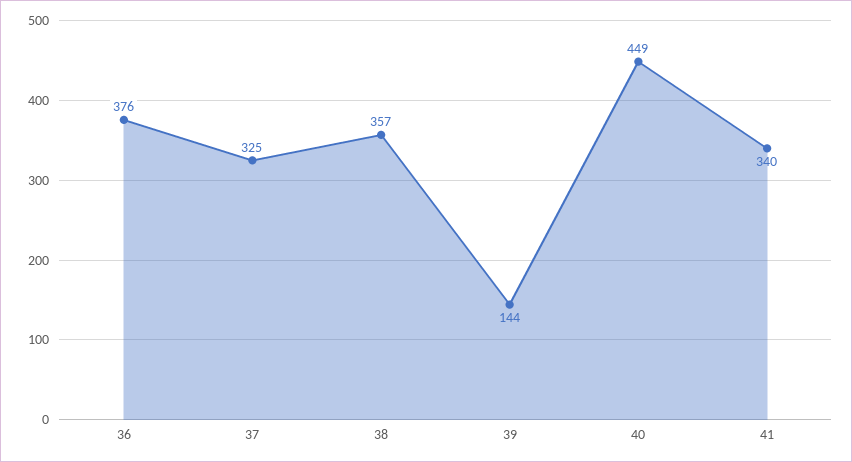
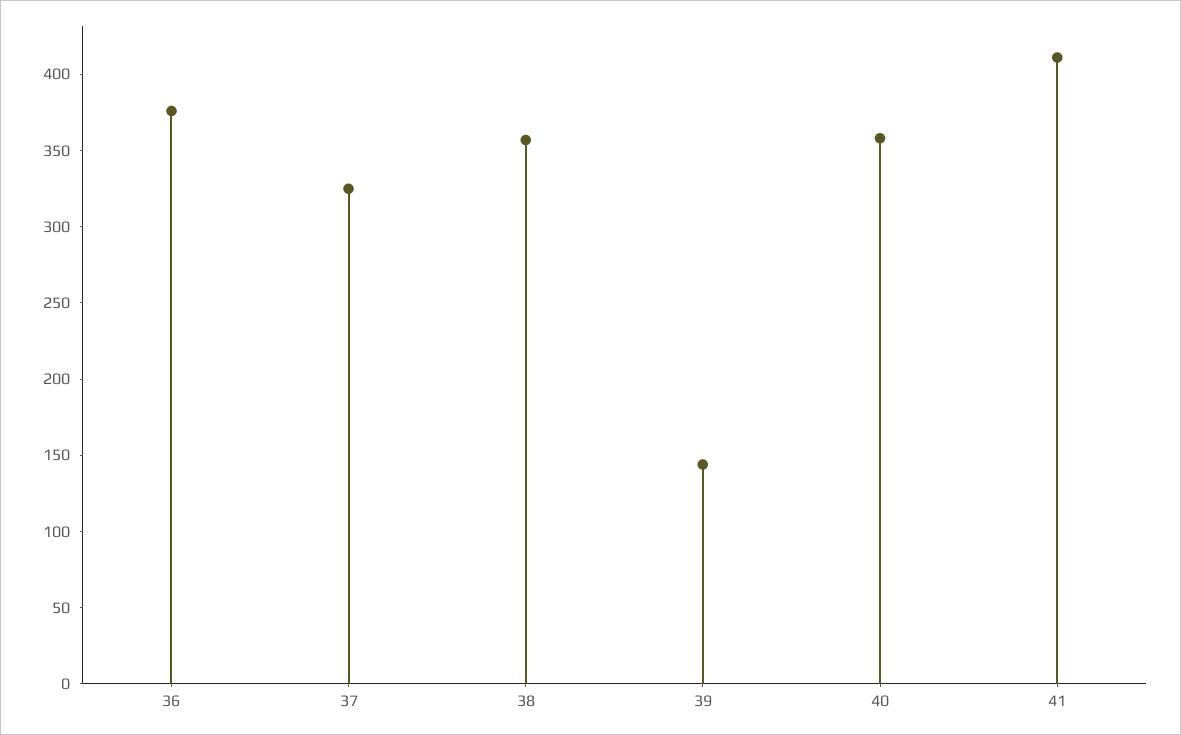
  {
    "36": 376,
    "37": 325,
    "38": 357,
    "39": 144,
-   "40": 449,
+   "40": 360,
-   "41": 340
+   "41": 410
  }

